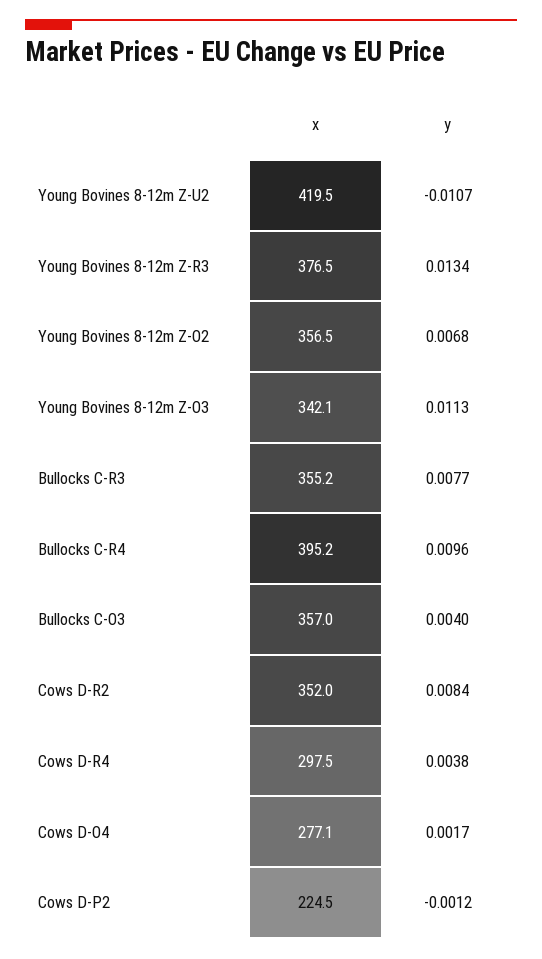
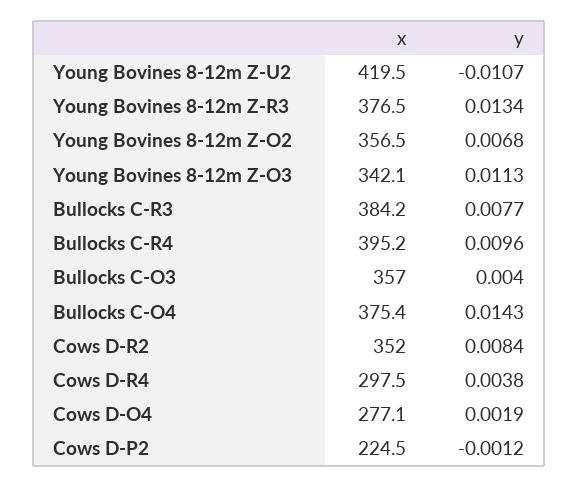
  {
    "x": {
      "Young Bovines 8-12m Z-U2": 419.5,
      "Young Bovines 8-12m Z-R3": 376.5,
      "Young Bovines 8-12m Z-O2": 356.5,
      "Young Bovines 8-12m Z-O3": 342.1,
-     "Bullocks C-R3": 355.2,
+     "Bullocks C-R3": 384.2,
      "Bullocks C-R4": 395.2,
      "Bullocks C-O3": 357,
      "Cows D-R2": 352,
      "Cows D-R4": 297.5,
      "Cows D-O4": 277.1,
-     "Cows D-P2": 224.5
+     "Cows D-P2": 224.5,
+     "Bullocks C-O4": 375.4
    },
    "y": {
      "Young Bovines 8-12m Z-U2": -0.0107,
      "Young Bovines 8-12m Z-R3": 0.0134,
      "Young Bovines 8-12m Z-O2": 0.0068,
      "Young Bovines 8-12m Z-O3": 0.0113,
      "Bullocks C-R3": 0.0077,
      "Bullocks C-R4": 0.0096,
      "Bullocks C-O3": 0.004,
      "Cows D-R2": 0.0084,
      "Cows D-R4": 0.0038,
-     "Cows D-O4": 0.0017,
+     "Cows D-O4": 0.0019,
-     "Cows D-P2": -0.0012
+     "Cows D-P2": -0.0012,
+     "Bullocks C-O4": 0.0143
    }
  }

